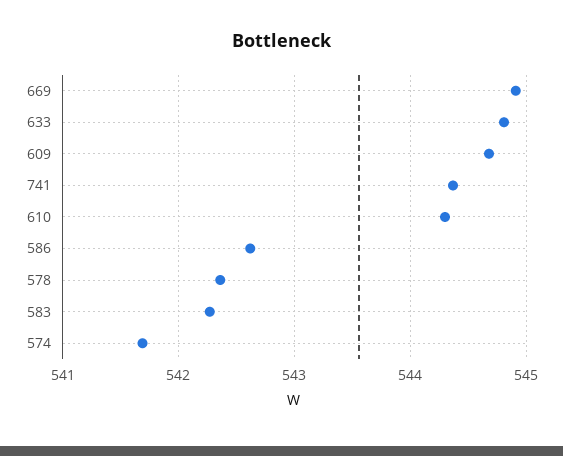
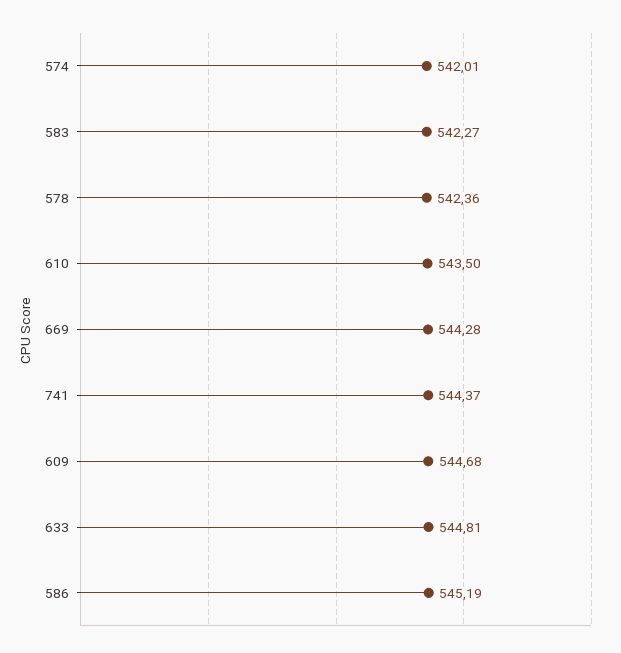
  {
-   "669": 544.9,
+   "669": 544.28,
    "633": 544.81,
    "609": 544.68,
    "741": 544.37,
-   "610": 544.3,
+   "610": 543.5,
-   "586": 542.6,
+   "586": 545.19,
    "578": 542.36,
    "583": 542.27,
-   "574": 541.7
+   "574": 542.01
  }

